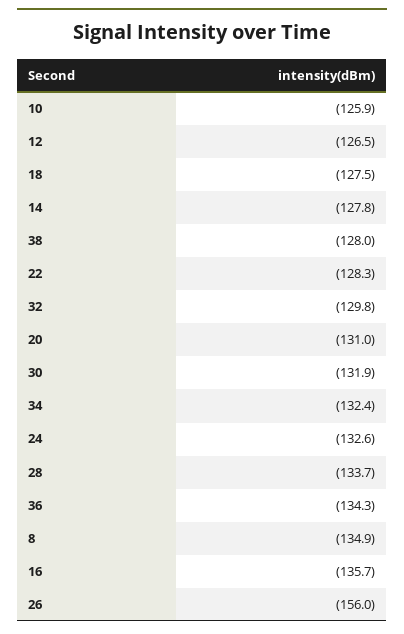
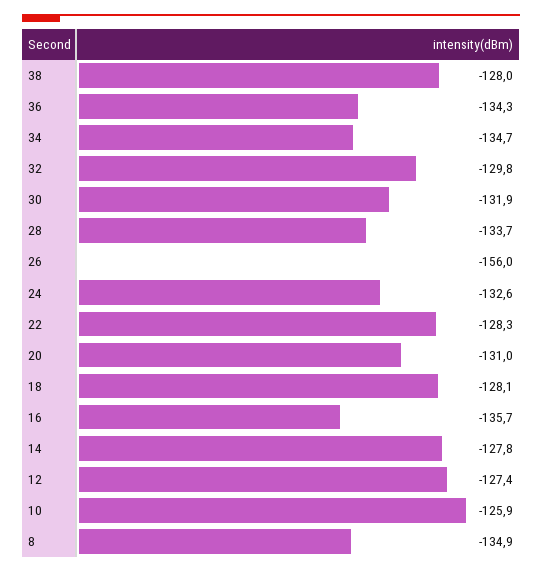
  {
    "10": -125.9,
-   "12": -126.5,
+   "12": -127.4,
-   "18": -127.5,
+   "18": -128.1,
    "14": -127.8,
    "38": -128,
    "22": -128.3,
    "32": -129.8,
    "20": -131,
    "30": -131.9,
-   "34": -132.4,
+   "34": -134.7,
    "24": -132.6,
    "28": -133.7,
    "36": -134.3,
    "8": -134.9,
    "16": -135.7,
    "26": -156
  }

